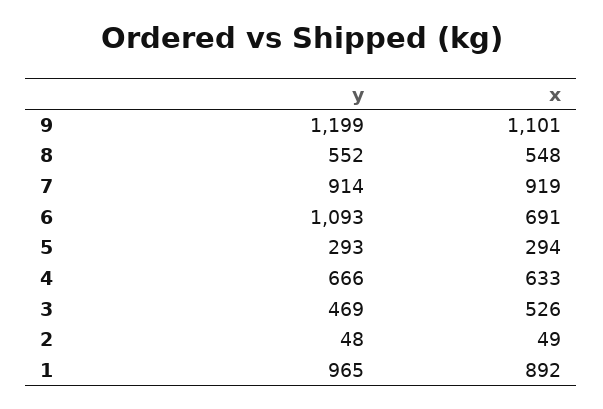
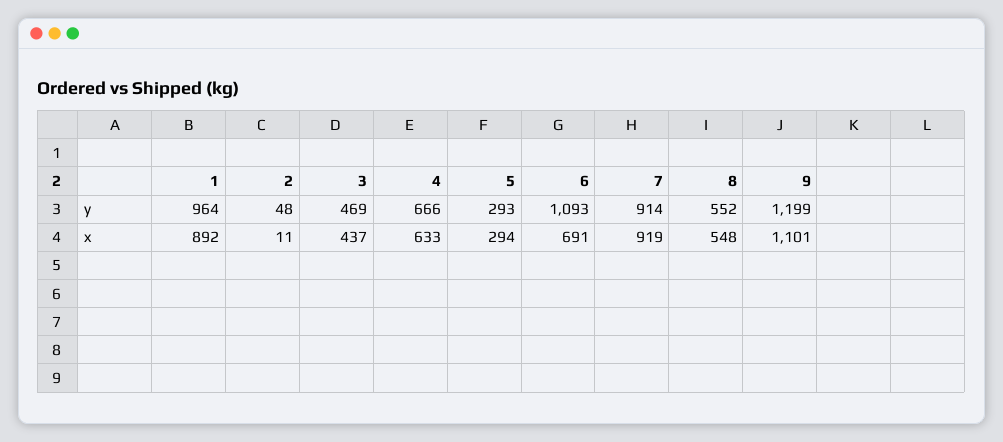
  {
    "y": {
      "9": 1199,
      "8": 552,
      "7": 914,
      "6": 1093,
      "5": 293,
      "4": 666,
      "3": 469,
      "2": 48,
-     "1": 965
+     "1": 964
    },
    "x": {
      "9": 1101,
      "8": 548,
      "7": 919,
      "6": 691,
      "5": 294,
      "4": 633,
-     "3": 526,
+     "3": 437,
-     "2": 49,
+     "2": 11,
      "1": 892
    }
  }

